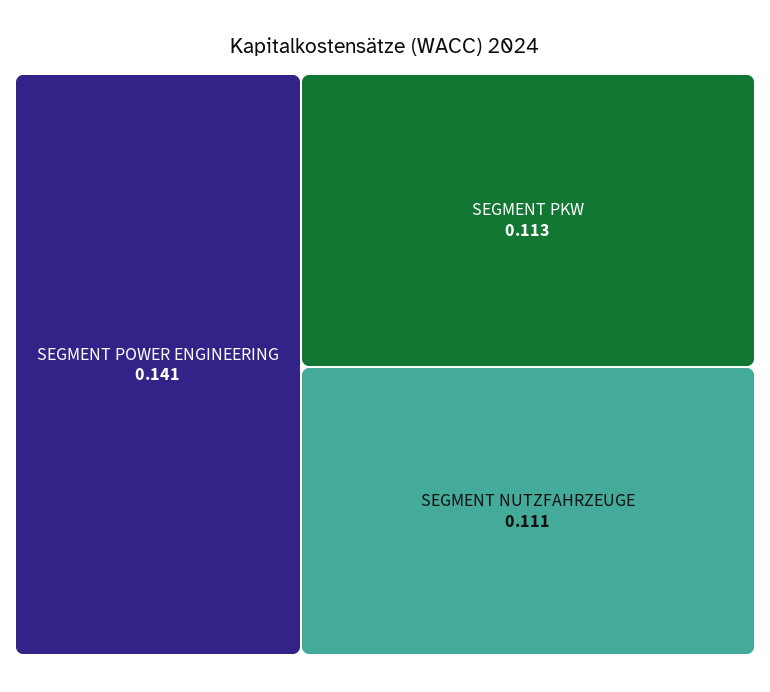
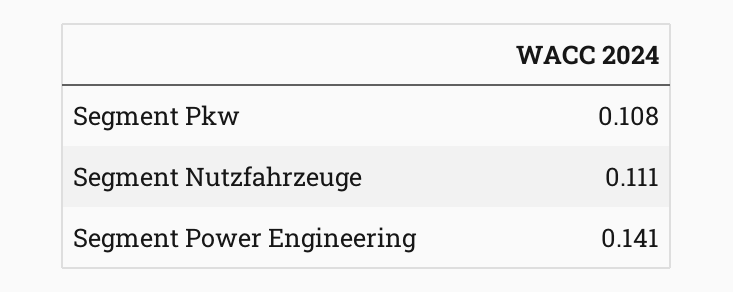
  {
    "SEGMENT POWER ENGINEERING": 0.141,
-   "SEGMENT PKW": 0.113,
+   "SEGMENT PKW": 0.108,
    "SEGMENT NUTZFAHRZEUGE": 0.111
  }

